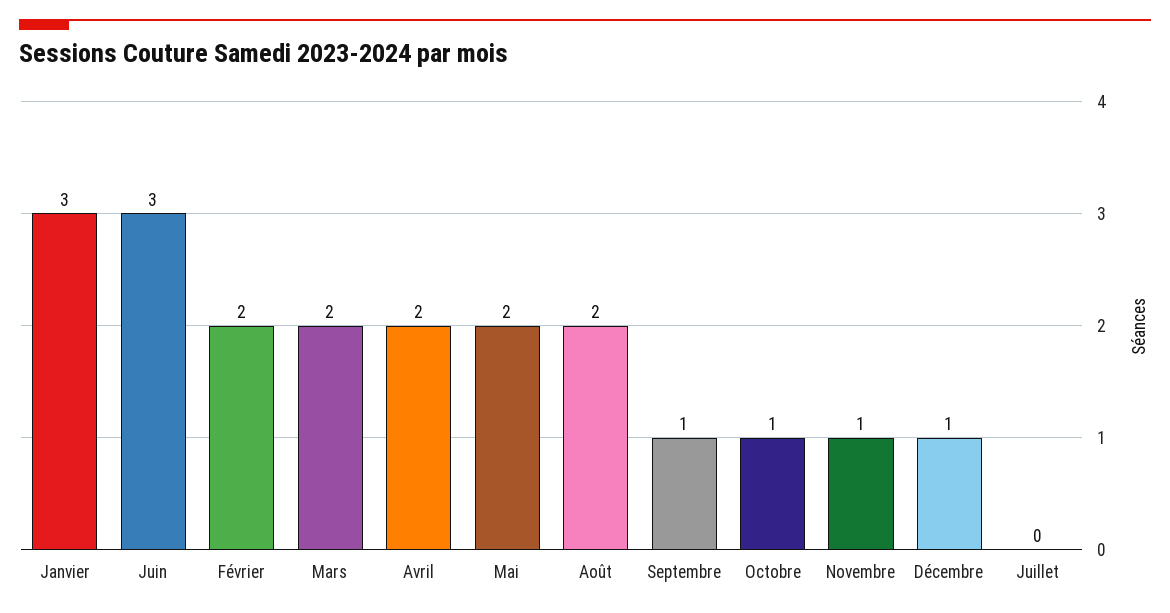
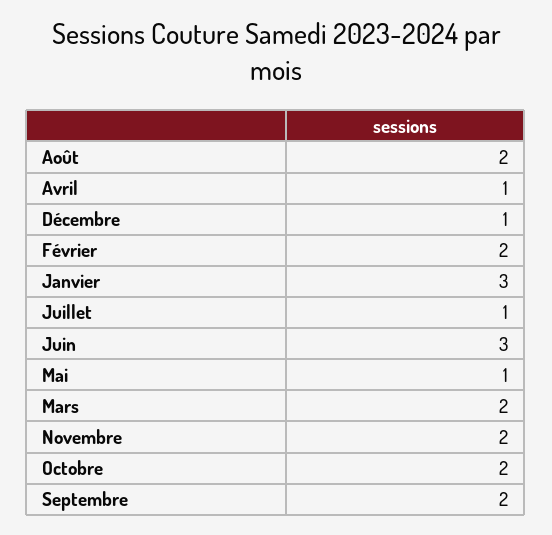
  {
    "Janvier": 3,
    "Juin": 3,
    "Février": 2,
    "Mars": 2,
-   "Avril": 2,
+   "Avril": 1,
-   "Mai": 2,
+   "Mai": 1,
    "Août": 2,
-   "Septembre": 1,
+   "Septembre": 2,
-   "Octobre": 1,
+   "Octobre": 2,
-   "Novembre": 1,
+   "Novembre": 2,
    "Décembre": 1,
-   "Juillet": 0
+   "Juillet": 1
  }

